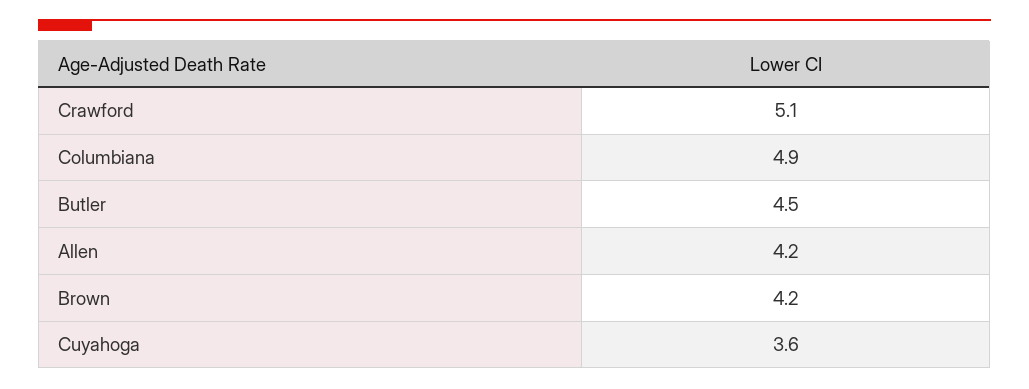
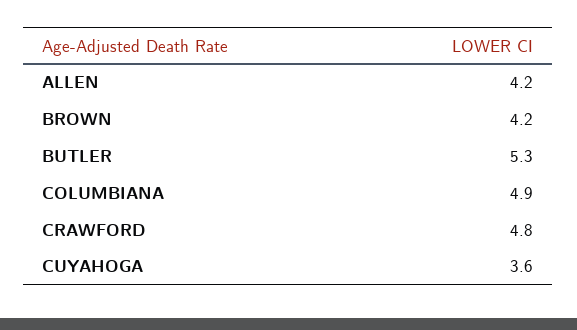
  {
-   "Crawford": 5.1,
+   "Crawford": 4.8,
    "Columbiana": 4.9,
-   "Butler": 4.5,
+   "Butler": 5.3,
    "Allen": 4.2,
    "Brown": 4.2,
    "Cuyahoga": 3.6
  }

